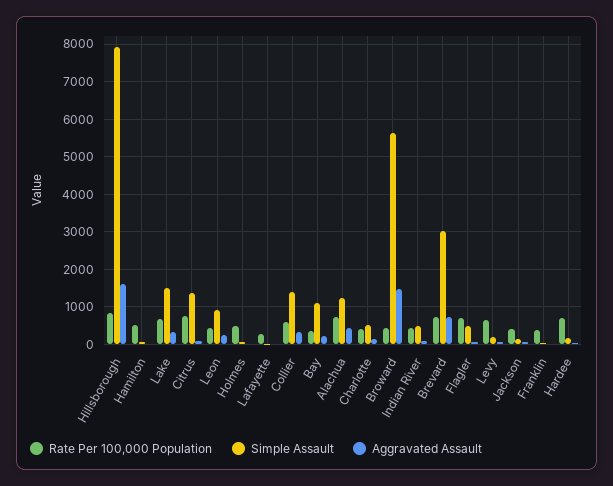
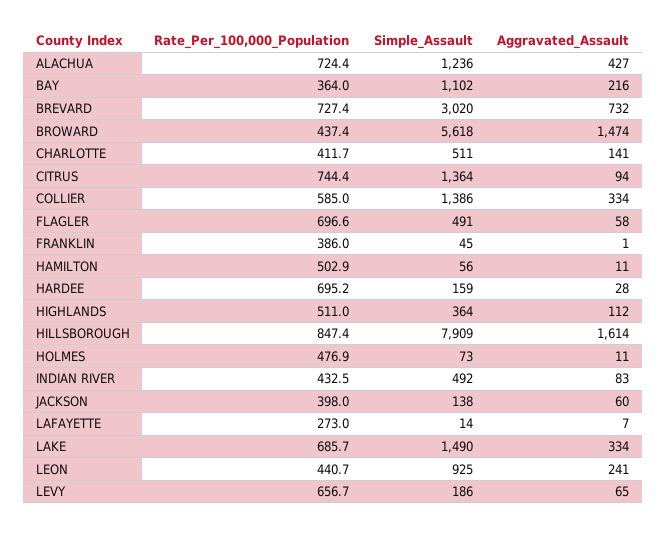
  {
    "Rate Per 100,000 Population": {
      "Hillsborough": 847.4,
      "Hamilton": 502.9,
      "Lake": 685.7,
      "Citrus": 744.4,
      "Leon": 440.7,
      "Holmes": 476.9,
      "Lafayette": 273,
      "Collier": 585,
      "Bay": 364,
      "Alachua": 724.4,
      "Charlotte": 411.7,
      "Broward": 437.4,
      "Indian River": 432.5,
      "Brevard": 727.4,
      "Flagler": 696.6,
      "Levy": 656.7,
      "Jackson": 398,
      "Franklin": 386,
-     "Hardee": 695.2
+     "Hardee": 695.2,
+     "HIGHLANDS": 511
    },
    "Simple Assault": {
      "Hillsborough": 7909,
      "Hamilton": 56,
      "Lake": 1490,
      "Citrus": 1364,
      "Leon": 925,
      "Holmes": 73,
      "Lafayette": 14,
      "Collier": 1386,
      "Bay": 1102,
      "Alachua": 1236,
      "Charlotte": 511,
      "Broward": 5618,
      "Indian River": 492,
      "Brevard": 3020,
      "Flagler": 491,
      "Levy": 186,
      "Jackson": 138,
      "Franklin": 45,
-     "Hardee": 159
+     "Hardee": 159,
+     "HIGHLANDS": 364
    },
    "Aggravated Assault": {
      "Hillsborough": 1614,
      "Hamilton": 11,
      "Lake": 334,
      "Citrus": 94,
      "Leon": 241,
      "Holmes": 11,
      "Lafayette": 7,
      "Collier": 334,
      "Bay": 216,
      "Alachua": 427,
      "Charlotte": 141,
      "Broward": 1474,
      "Indian River": 83,
      "Brevard": 732,
      "Flagler": 58,
      "Levy": 65,
      "Jackson": 60,
      "Franklin": 1,
-     "Hardee": 28
+     "Hardee": 28,
+     "HIGHLANDS": 112
    }
  }

